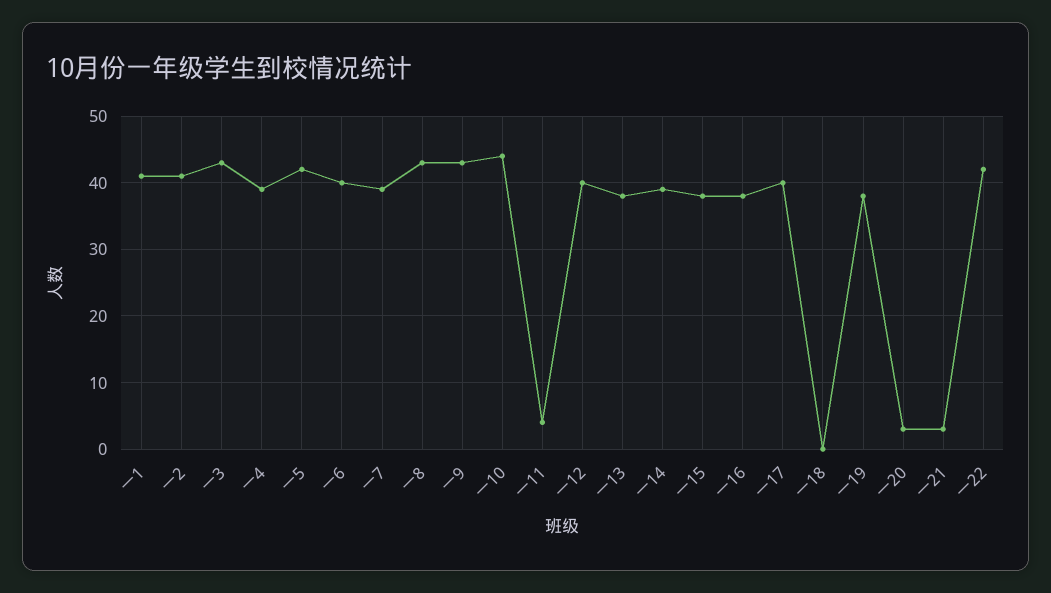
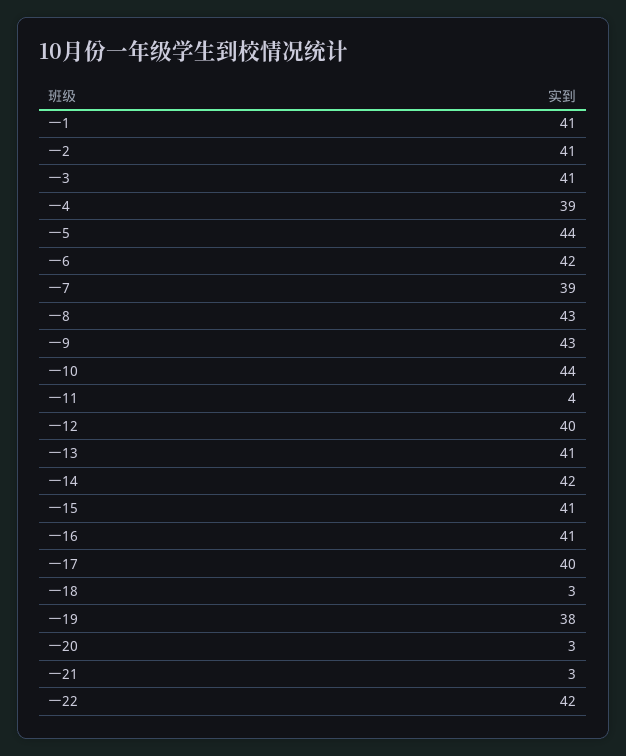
  {
    "一1": 41,
    "一2": 41,
-   "一3": 43,
+   "一3": 41,
    "一4": 39,
-   "一5": 42,
+   "一5": 44,
-   "一6": 40,
+   "一6": 42,
    "一7": 39,
    "一8": 43,
    "一9": 43,
    "一10": 44,
    "一11": 4,
    "一12": 40,
-   "一13": 38,
+   "一13": 41,
-   "一14": 39,
+   "一14": 42,
-   "一15": 38,
+   "一15": 41,
-   "一16": 38,
+   "一16": 41,
    "一17": 40,
-   "一18": 0,
+   "一18": 3,
    "一19": 38,
    "一20": 3,
    "一21": 3,
    "一22": 42
  }

